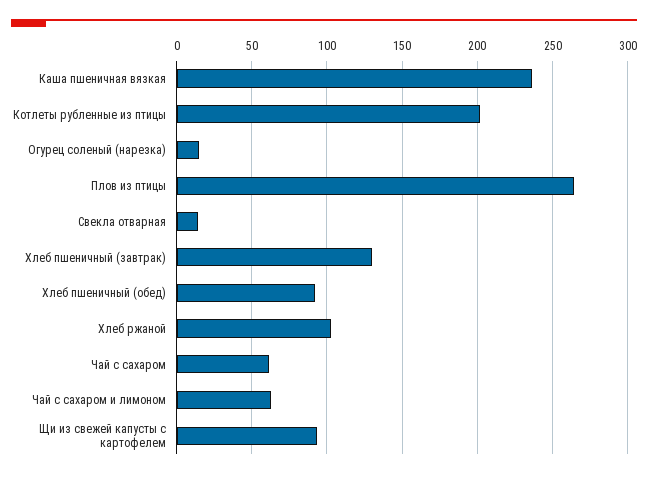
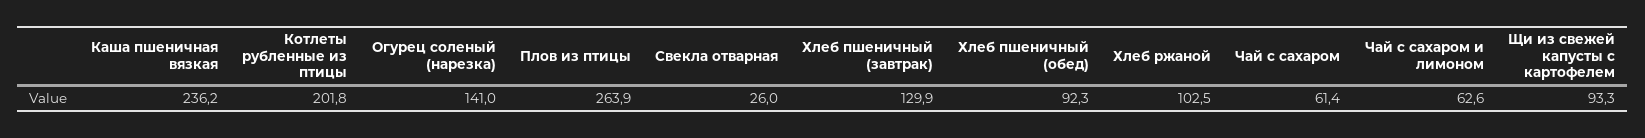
  {
    "Каша пшеничная вязкая": 236.2,
    "Котлеты рубленные из птицы": 201.8,
-   "Огурец соленый (нарезка)": 15,
+   "Огурец соленый (нарезка)": 141,
    "Плов из птицы": 263.9,
-   "Свекла отварная": 15,
+   "Свекла отварная": 26,
    "Хлеб пшеничный (завтрак)": 129.9,
    "Хлеб пшеничный (обед)": 92.3,
    "Хлеб ржаной": 102.5,
    "Чай с сахаром": 61.4,
    "Чай с сахаром и лимоном": 62.6,
    "Щи из свежей капусты с картофелем": 93.3
  }

